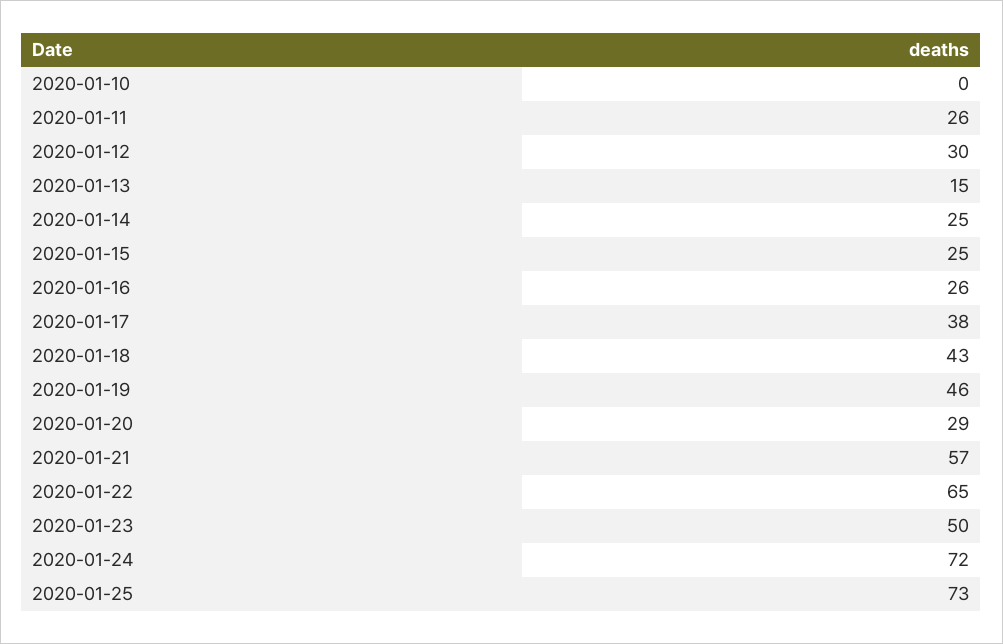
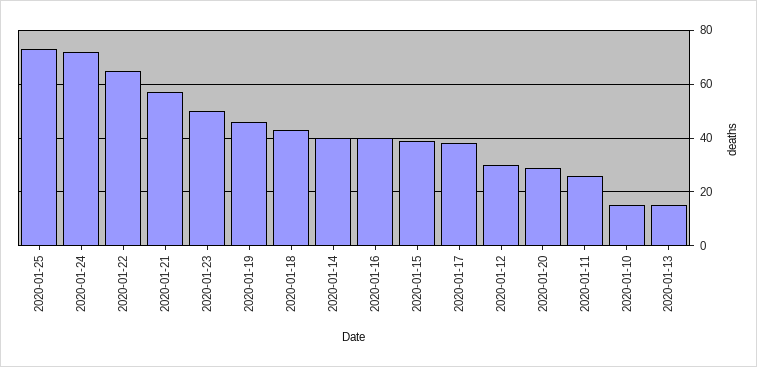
  {
-   "2020-01-10": 0,
+   "2020-01-10": 15,
    "2020-01-11": 26,
    "2020-01-12": 30,
    "2020-01-13": 15,
-   "2020-01-14": 25,
+   "2020-01-14": 40,
-   "2020-01-15": 25,
+   "2020-01-15": 40,
-   "2020-01-16": 26,
+   "2020-01-16": 40,
    "2020-01-17": 38,
    "2020-01-18": 43,
    "2020-01-19": 46,
    "2020-01-20": 29,
    "2020-01-21": 57,
    "2020-01-22": 65,
    "2020-01-23": 50,
    "2020-01-24": 72,
    "2020-01-25": 73
  }

